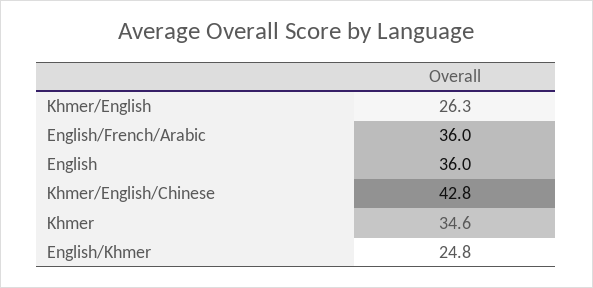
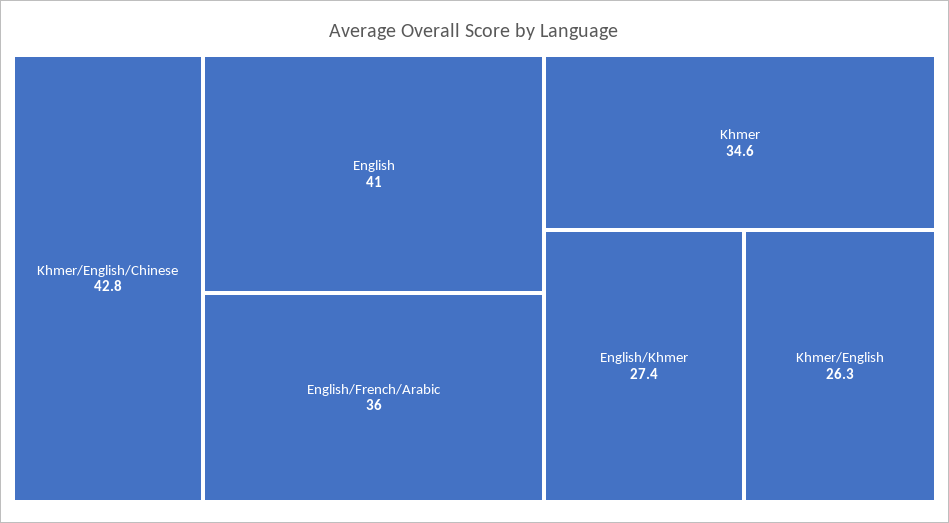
  {
    "Khmer/English": 26.3,
    "English/French/Arabic": 36,
-   "English": 36,
+   "English": 41,
    "Khmer/English/Chinese": 42.8,
    "Khmer": 34.6,
-   "English/Khmer": 24.8
+   "English/Khmer": 27.4
  }

